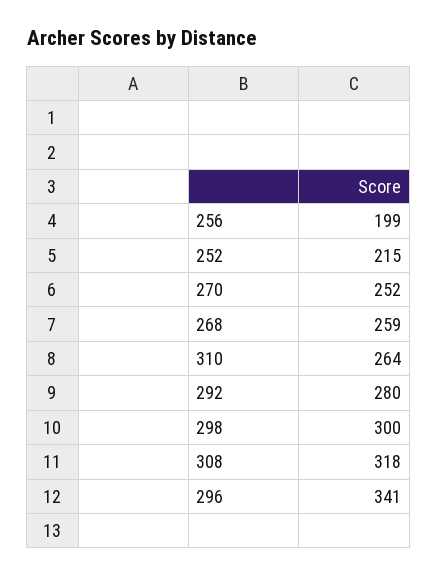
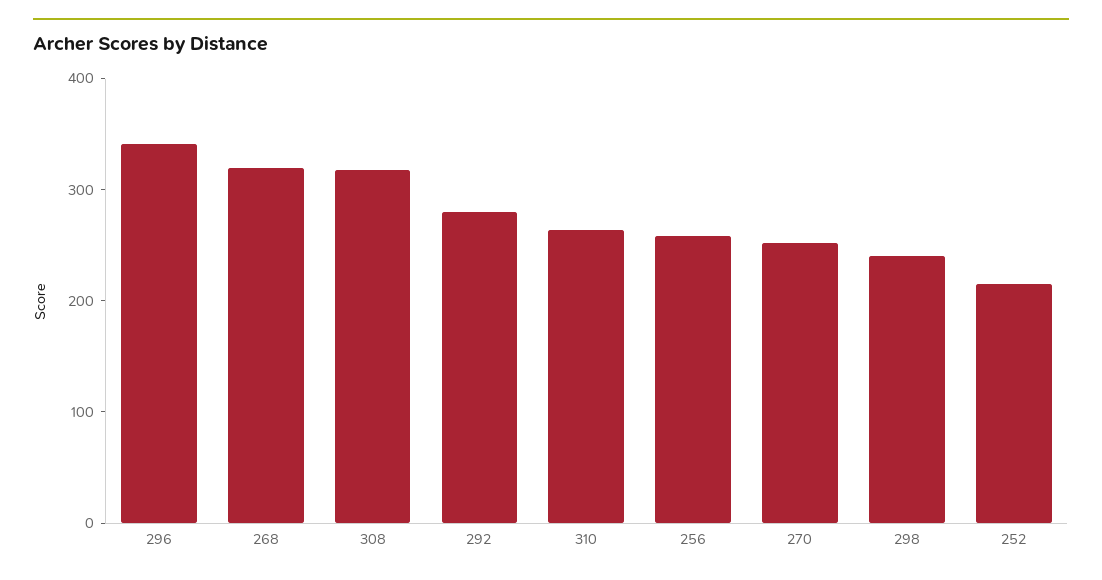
  {
-   "256": 199,
+   "256": 260,
    "252": 215,
    "270": 252,
-   "268": 259,
+   "268": 320,
    "310": 264,
    "292": 280,
-   "298": 300,
+   "298": 240,
    "308": 318,
    "296": 341
  }

